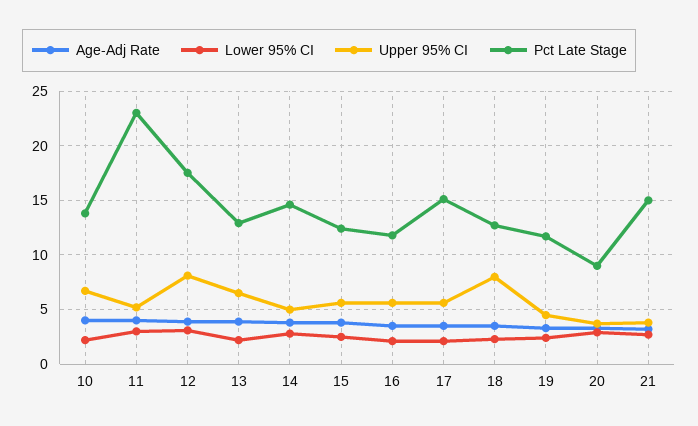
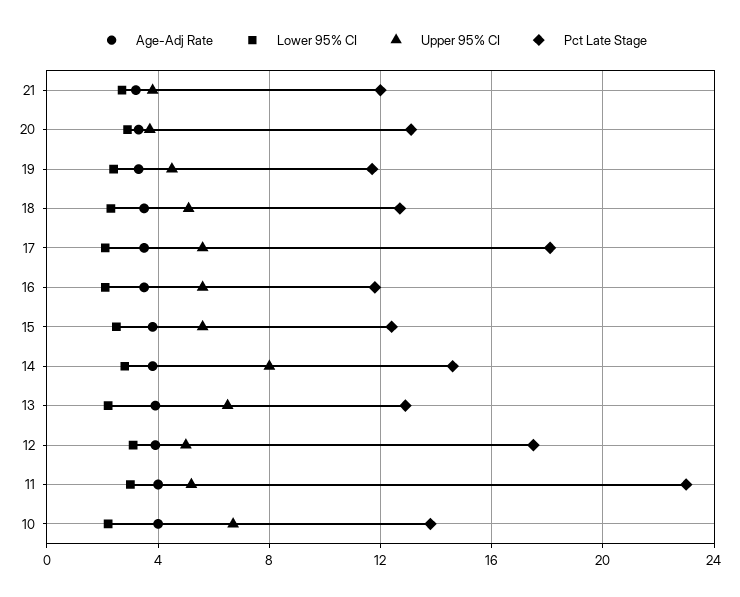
  {
    "Age-Adj Rate": {
      "10": 4,
      "11": 4,
      "12": 4,
      "13": 4,
      "14": 4,
      "15": 4,
      "16": 3.5,
      "17": 3.5,
      "18": 3.5,
      "19": 3.5,
      "20": 3.5,
      "21": 3
    },
    "Lower 95% CI": {
      "10": 2,
      "11": 3,
      "12": 3,
      "13": 2,
      "14": 3,
      "15": 2.5,
      "16": 2,
      "17": 2,
      "18": 2.5,
      "19": 2.5,
      "20": 3,
      "21": 2.5
    },
    "Upper 95% CI": {
      "10": 6.5,
      "11": 5,
-     "12": 8,
+     "12": 5,
      "13": 6.5,
-     "14": 5,
+     "14": 8,
      "15": 5.5,
      "16": 5.5,
      "17": 5.5,
-     "18": 8,
+     "18": 5,
      "19": 4.5,
      "20": 3.5,
      "21": 4
    },
    "Pct Late Stage": {
      "10": 14,
      "11": 23,
      "12": 17.5,
      "13": 13,
      "14": 14.5,
      "15": 12.5,
      "16": 12,
-     "17": 15,
+     "17": 18,
      "18": 12.5,
      "19": 11.5,
-     "20": 9,
+     "20": 13,
-     "21": 15
+     "21": 12
    }
  }

